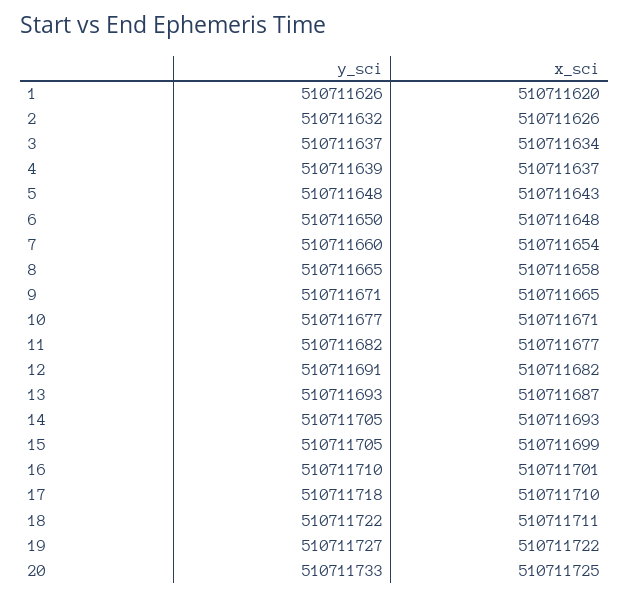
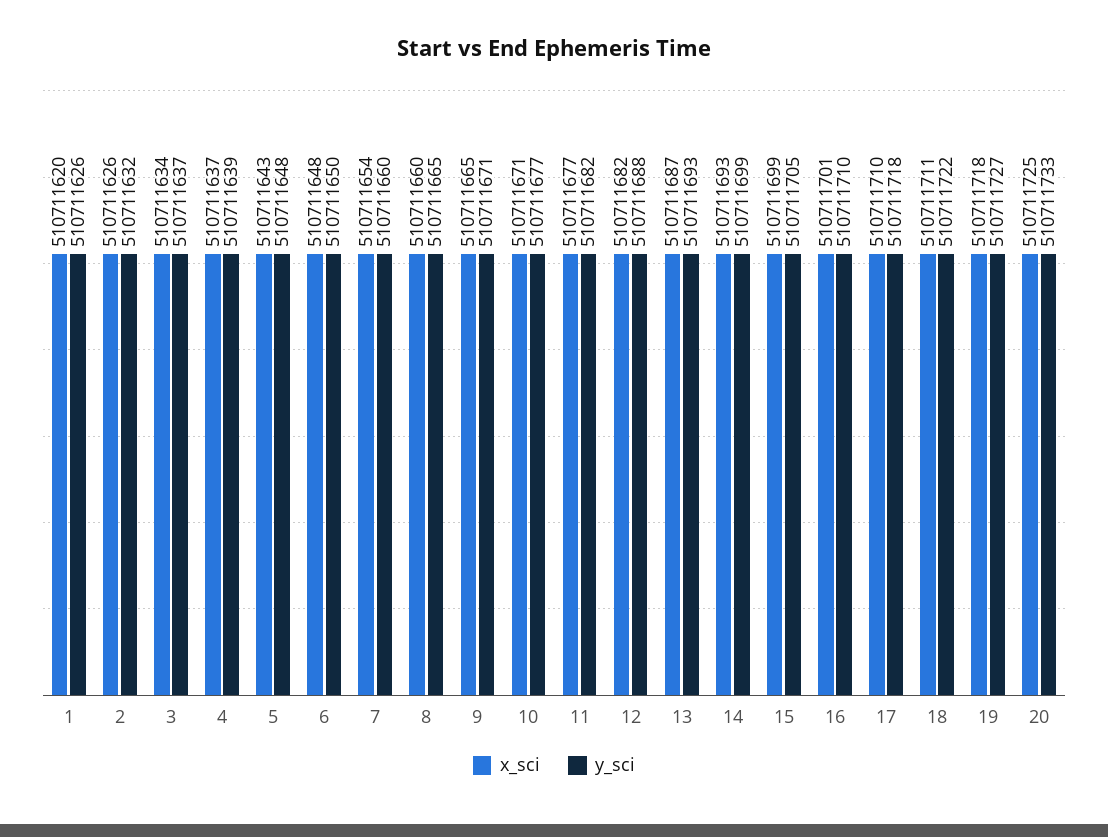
  {
    "y_sci": {
      "1": 510711626,
      "2": 510711632,
      "3": 510711637,
      "4": 510711639,
      "5": 510711648,
      "6": 510711650,
      "7": 510711660,
      "8": 510711665,
      "9": 510711671,
      "10": 510711677,
      "11": 510711682,
-     "12": 510711691,
+     "12": 510711688,
      "13": 510711693,
-     "14": 510711705,
+     "14": 510711699,
      "15": 510711705,
      "16": 510711710,
      "17": 510711718,
      "18": 510711722,
      "19": 510711727,
      "20": 510711733
    },
    "x_sci": {
      "1": 510711620,
      "2": 510711626,
      "3": 510711634,
      "4": 510711637,
      "5": 510711643,
      "6": 510711648,
      "7": 510711654,
-     "8": 510711658,
+     "8": 510711660,
      "9": 510711665,
      "10": 510711671,
      "11": 510711677,
      "12": 510711682,
      "13": 510711687,
      "14": 510711693,
      "15": 510711699,
      "16": 510711701,
      "17": 510711710,
      "18": 510711711,
-     "19": 510711722,
+     "19": 510711718,
      "20": 510711725
    }
  }

